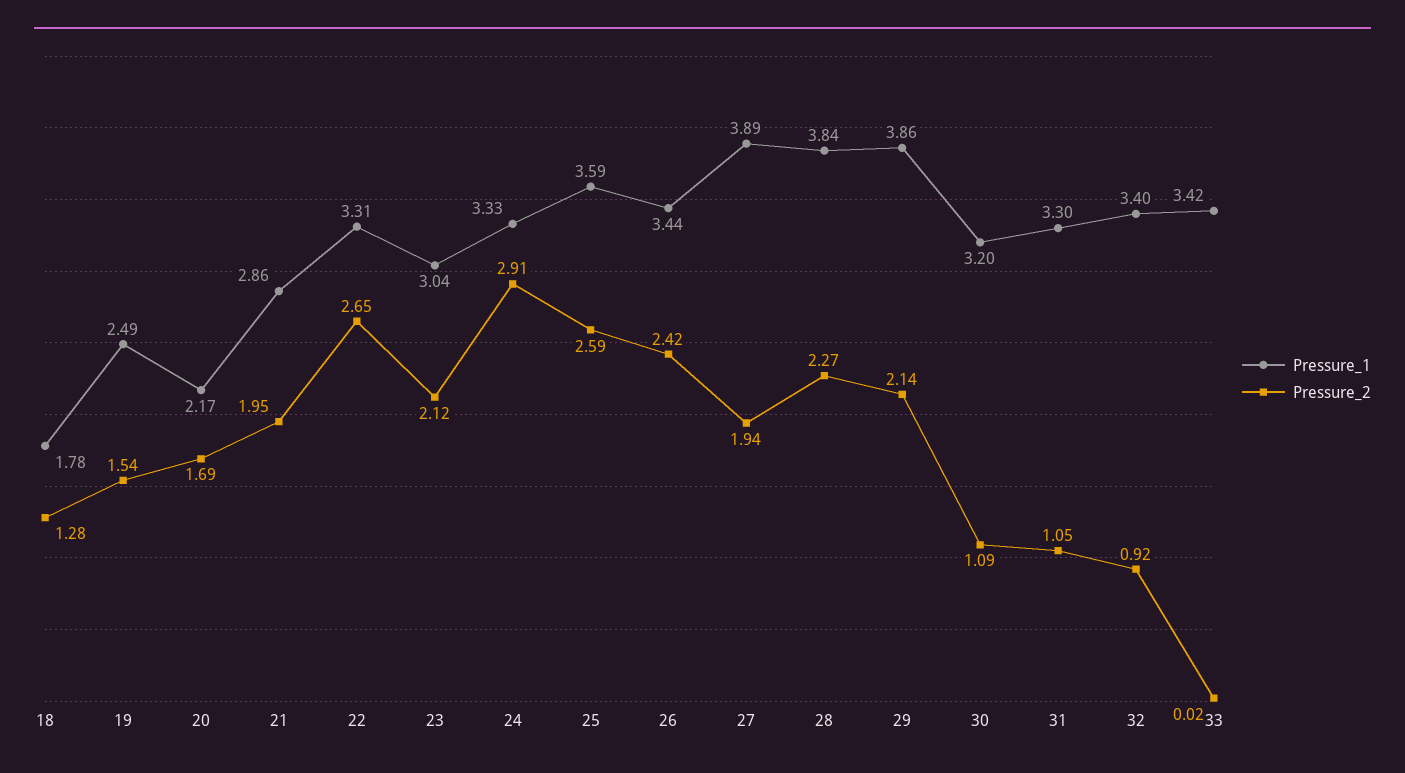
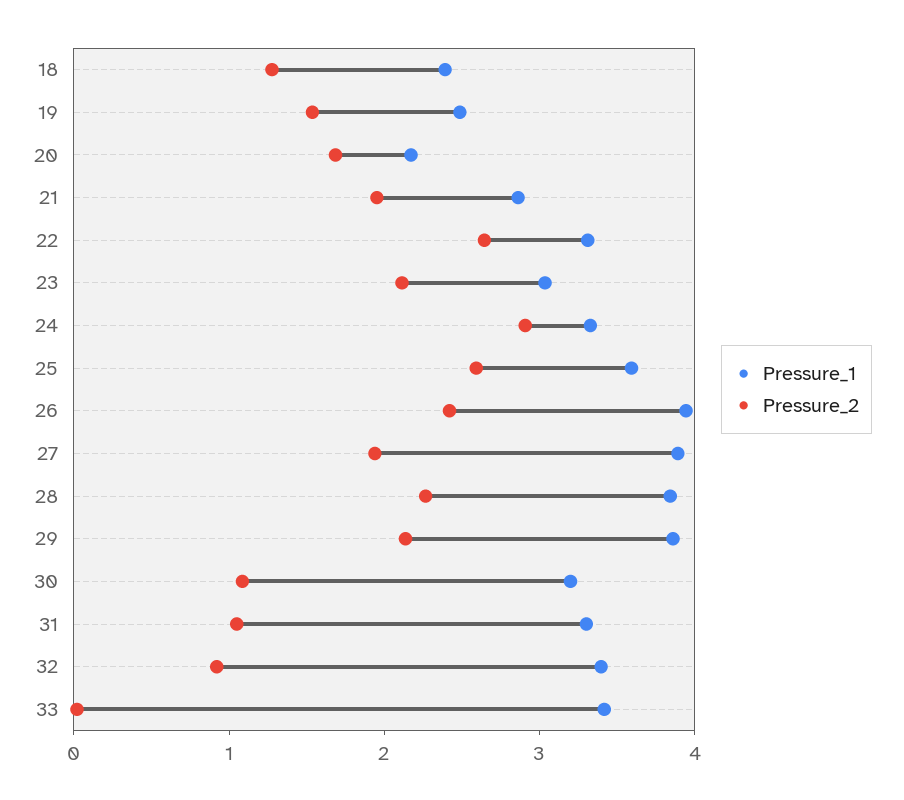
  {
    "Pressure_1": {
-     "18": 1.78,
+     "18": 2.4,
      "19": 2.49,
      "20": 2.17,
      "21": 2.86,
      "22": 3.31,
      "23": 3.04,
      "24": 3.33,
      "25": 3.59,
-     "26": 3.44,
+     "26": 4,
      "27": 3.89,
      "28": 3.84,
      "29": 3.86,
      "30": 3.2,
      "31": 3.3,
      "32": 3.4,
      "33": 3.42
    },
    "Pressure_2": {
      "18": 1.28,
      "19": 1.54,
      "20": 1.69,
      "21": 1.95,
      "22": 2.65,
      "23": 2.12,
      "24": 2.91,
      "25": 2.59,
      "26": 2.42,
      "27": 1.94,
      "28": 2.27,
      "29": 2.14,
      "30": 1.09,
      "31": 1.05,
      "32": 0.92,
      "33": 0.02
    }
  }

